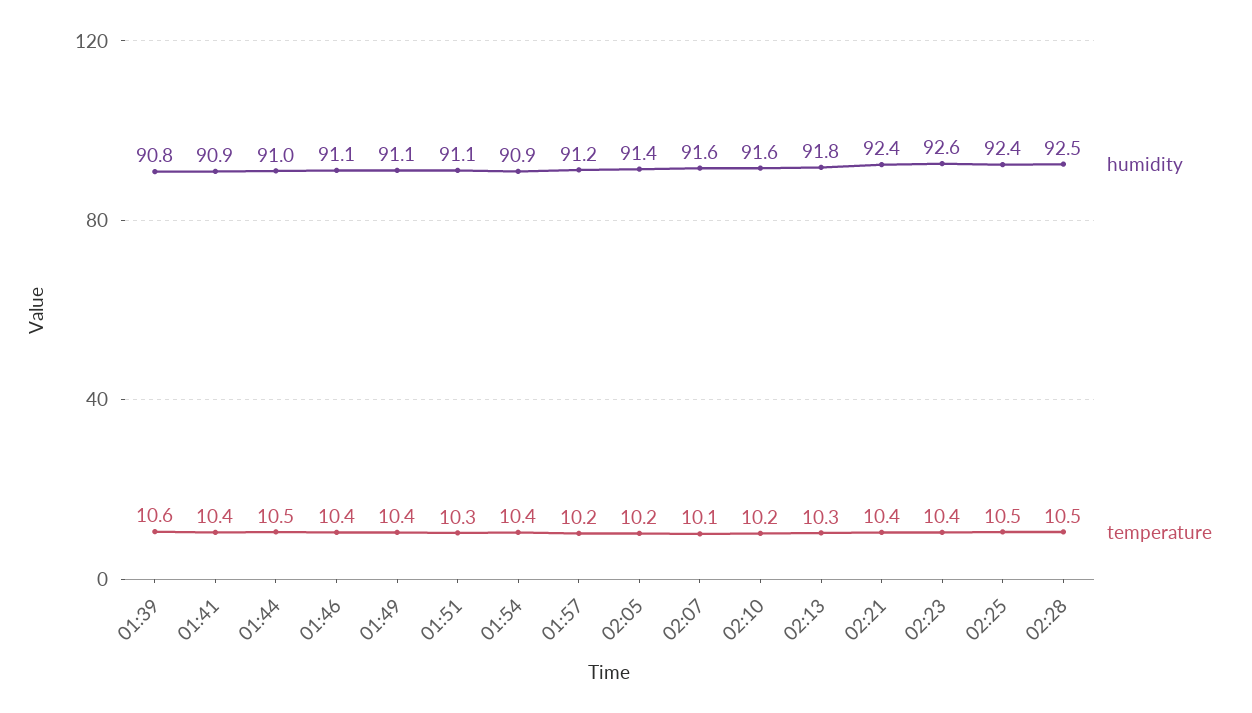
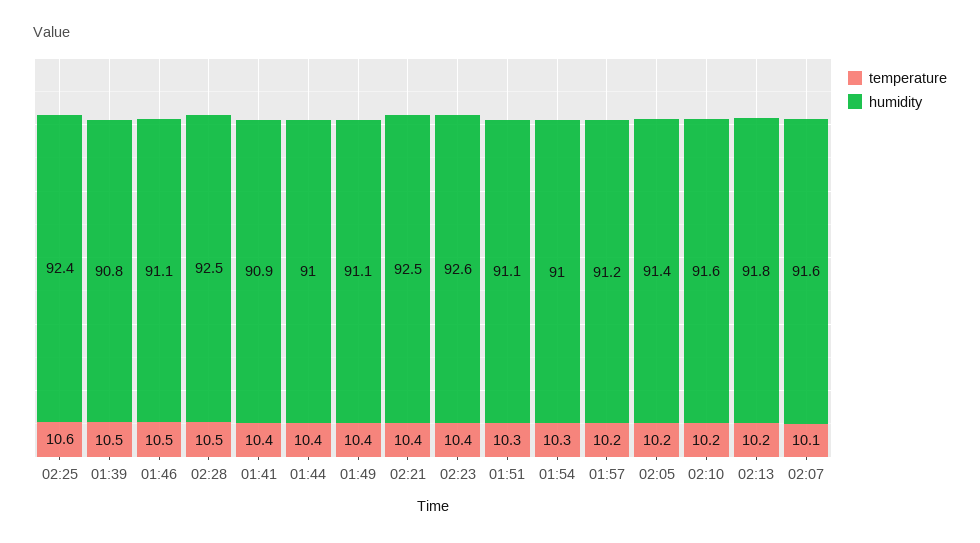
  {
    "humidity": {
      "01:39": 90.8,
      "01:41": 90.9,
      "01:44": 91,
      "01:46": 91.1,
      "01:49": 91.1,
      "01:51": 91.1,
-     "01:54": 90.9,
+     "01:54": 91,
      "01:57": 91.2,
      "02:05": 91.4,
      "02:07": 91.6,
      "02:10": 91.6,
      "02:13": 91.8,
-     "02:21": 92.4,
+     "02:21": 92.5,
      "02:23": 92.6,
      "02:25": 92.4,
      "02:28": 92.5
    },
    "temperature": {
-     "01:39": 10.6,
+     "01:39": 10.5,
      "01:41": 10.4,
-     "01:44": 10.5,
+     "01:44": 10.4,
-     "01:46": 10.4,
+     "01:46": 10.5,
      "01:49": 10.4,
      "01:51": 10.3,
-     "01:54": 10.4,
+     "01:54": 10.3,
      "01:57": 10.2,
      "02:05": 10.2,
      "02:07": 10.1,
      "02:10": 10.2,
-     "02:13": 10.3,
+     "02:13": 10.2,
      "02:21": 10.4,
      "02:23": 10.4,
-     "02:25": 10.5,
+     "02:25": 10.6,
      "02:28": 10.5
    }
  }

